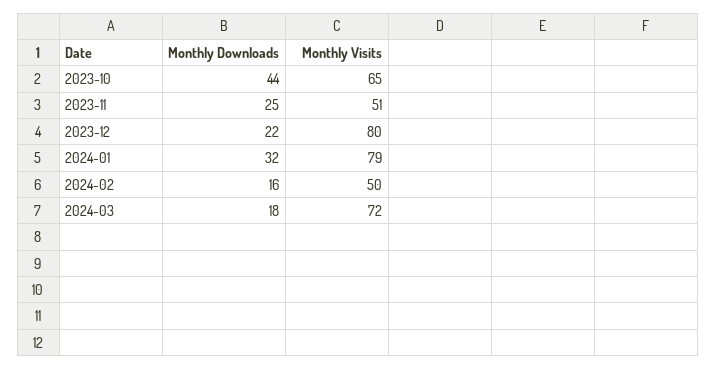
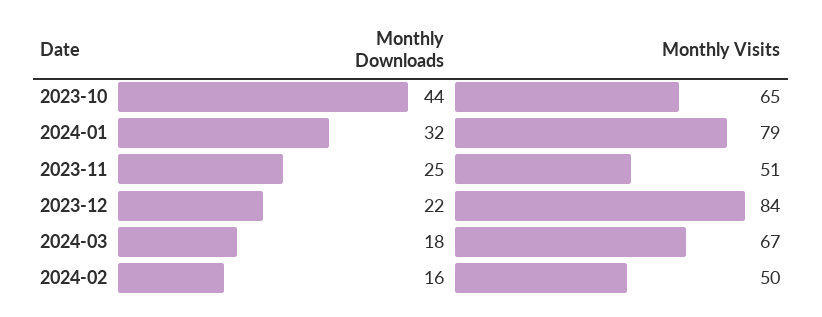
  {
    "Monthly Downloads": {
      "2023-10": 44,
      "2023-11": 25,
      "2023-12": 22,
      "2024-01": 32,
      "2024-02": 16,
      "2024-03": 18
    },
    "Monthly Visits": {
      "2023-10": 65,
      "2023-11": 51,
-     "2023-12": 80,
+     "2023-12": 84,
      "2024-01": 79,
      "2024-02": 50,
-     "2024-03": 72
+     "2024-03": 67
    }
  }

